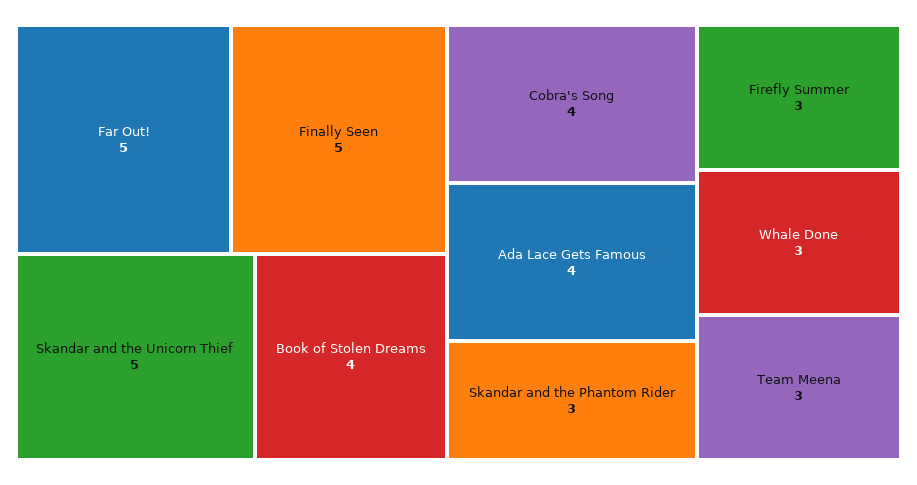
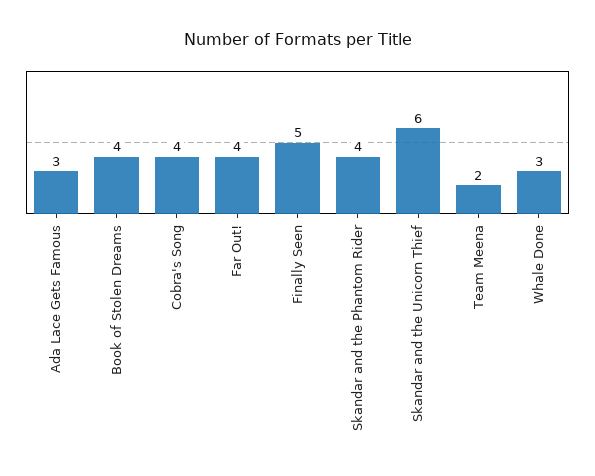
  {
-   "Far Out!": 5,
+   "Far Out!": 4,
    "Finally Seen": 5,
-   "Skandar and the Unicorn Thief": 5,
+   "Skandar and the Unicorn Thief": 6,
    "Book of Stolen Dreams": 4,
    "Cobra's Song": 4,
-   "Ada Lace Gets Famous": 4,
+   "Ada Lace Gets Famous": 3,
-   "Skandar and the Phantom Rider": 3,
+   "Skandar and the Phantom Rider": 4,
-   "Firefly Summer": 3,
    "Whale Done": 3,
-   "Team Meena": 3
+   "Team Meena": 2
  }

